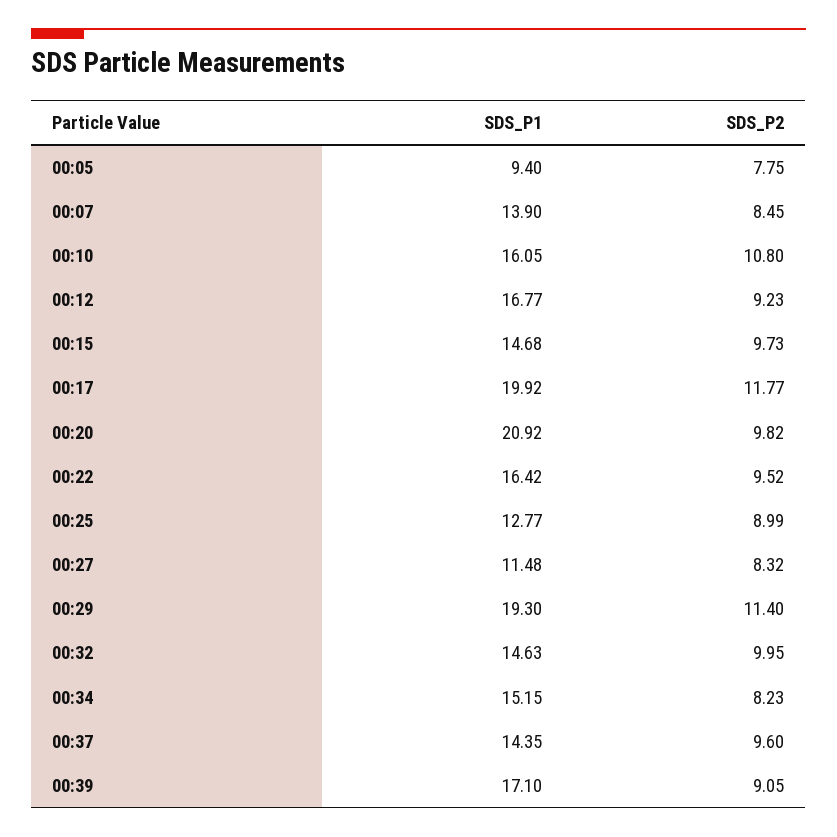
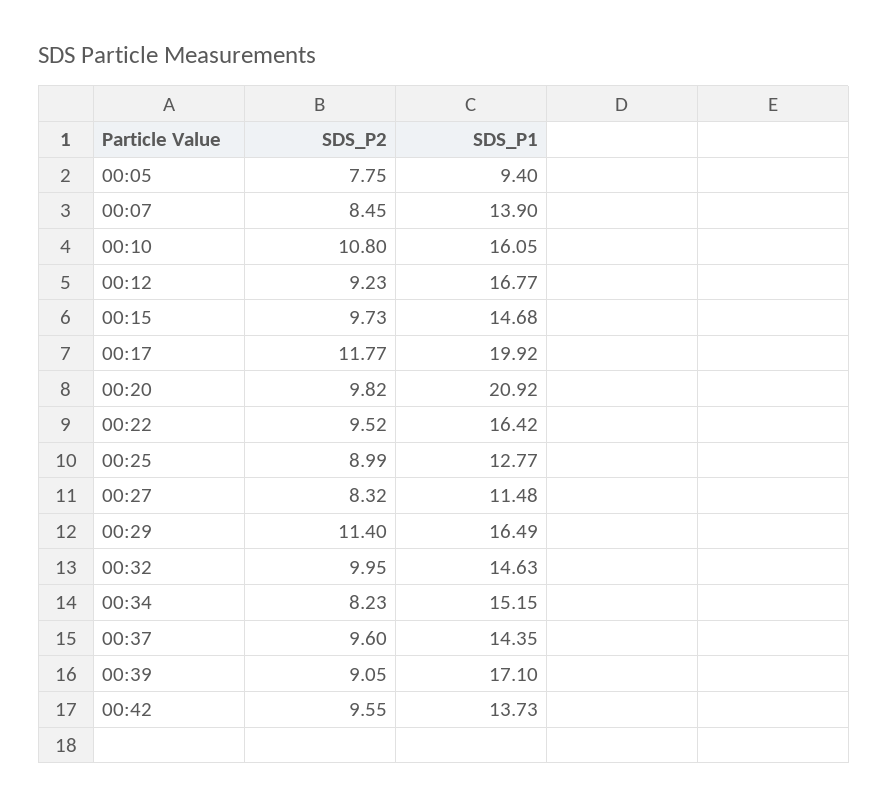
  {
    "SDS_P1": {
      "00:05": 9.4,
      "00:07": 13.9,
      "00:10": 16.05,
      "00:12": 16.77,
      "00:15": 14.68,
      "00:17": 19.92,
      "00:20": 20.92,
      "00:22": 16.42,
      "00:25": 12.77,
      "00:27": 11.48,
-     "00:29": 19.3,
+     "00:29": 16.49,
      "00:32": 14.63,
      "00:34": 15.15,
      "00:37": 14.35,
-     "00:39": 17.1
+     "00:39": 17.1,
+     "00:42": 13.73
    },
    "SDS_P2": {
      "00:05": 7.75,
      "00:07": 8.45,
      "00:10": 10.8,
      "00:12": 9.23,
      "00:15": 9.73,
      "00:17": 11.77,
      "00:20": 9.82,
      "00:22": 9.52,
      "00:25": 8.99,
      "00:27": 8.32,
      "00:29": 11.4,
      "00:32": 9.95,
      "00:34": 8.23,
      "00:37": 9.6,
-     "00:39": 9.05
+     "00:39": 9.05,
+     "00:42": 9.55
    }
  }

